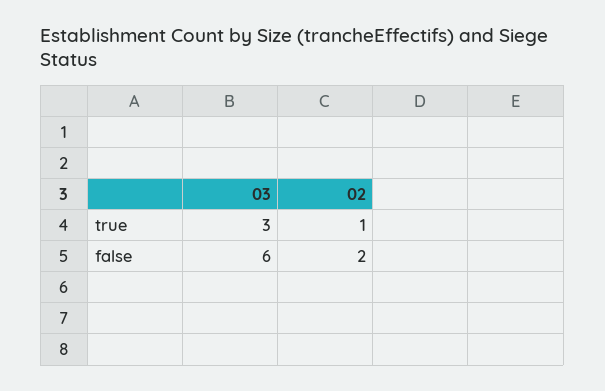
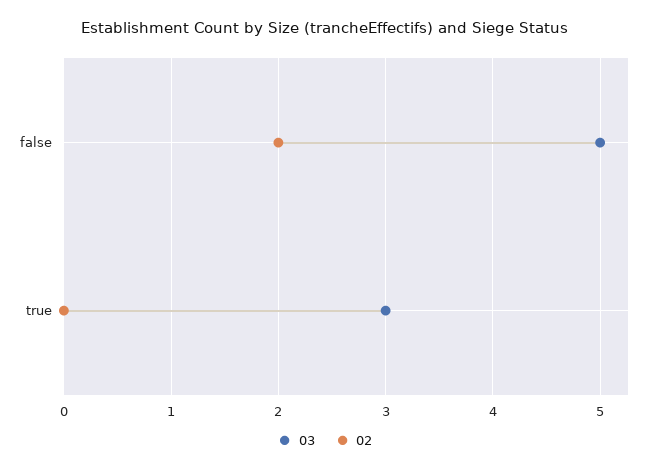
  {
    "03": {
      "true": 3,
-     "false": 6
+     "false": 5
    },
    "02": {
-     "true": 1,
+     "true": 0,
      "false": 2
    }
  }

